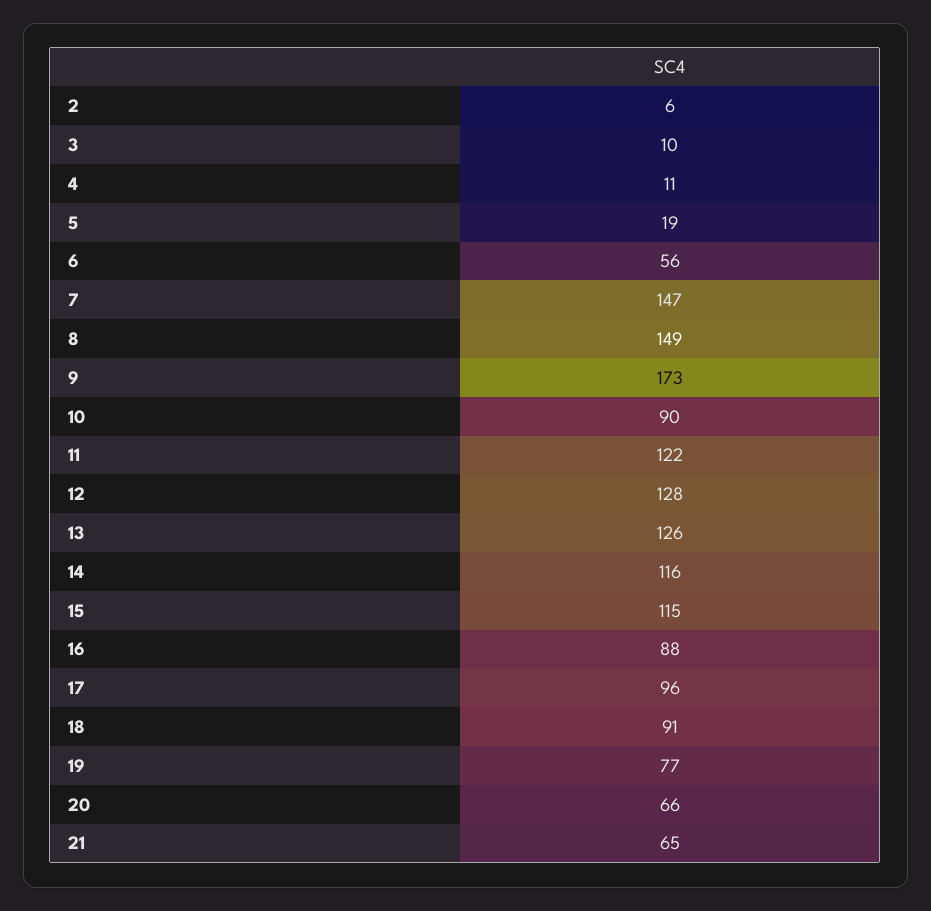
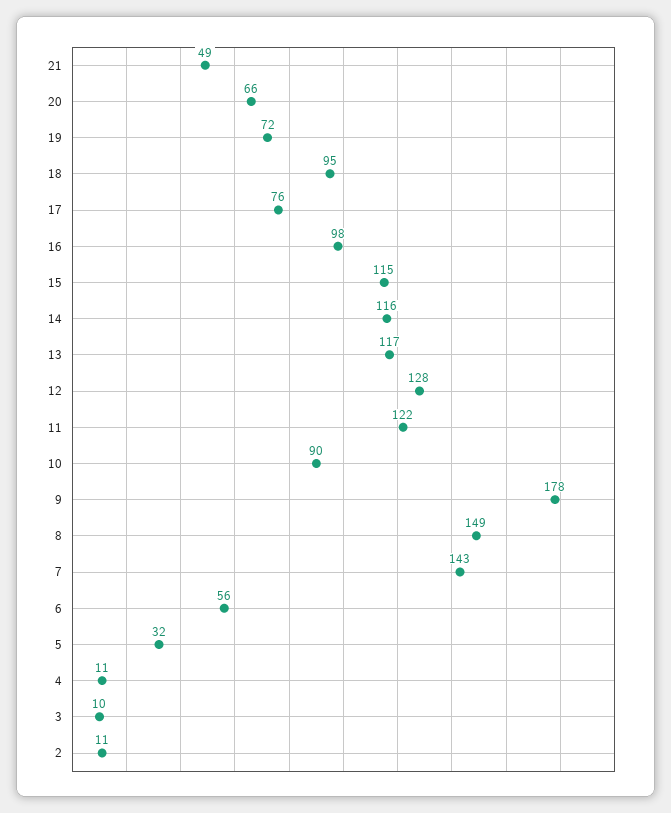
  {
-   "2": 6,
+   "2": 11,
    "3": 10,
    "4": 11,
-   "5": 19,
+   "5": 32,
    "6": 56,
-   "7": 147,
+   "7": 143,
    "8": 149,
-   "9": 173,
+   "9": 178,
    "10": 90,
    "11": 122,
    "12": 128,
-   "13": 126,
+   "13": 117,
    "14": 116,
    "15": 115,
-   "16": 88,
+   "16": 98,
-   "17": 96,
+   "17": 76,
-   "18": 91,
+   "18": 95,
-   "19": 77,
+   "19": 72,
    "20": 66,
-   "21": 65
+   "21": 49
  }

